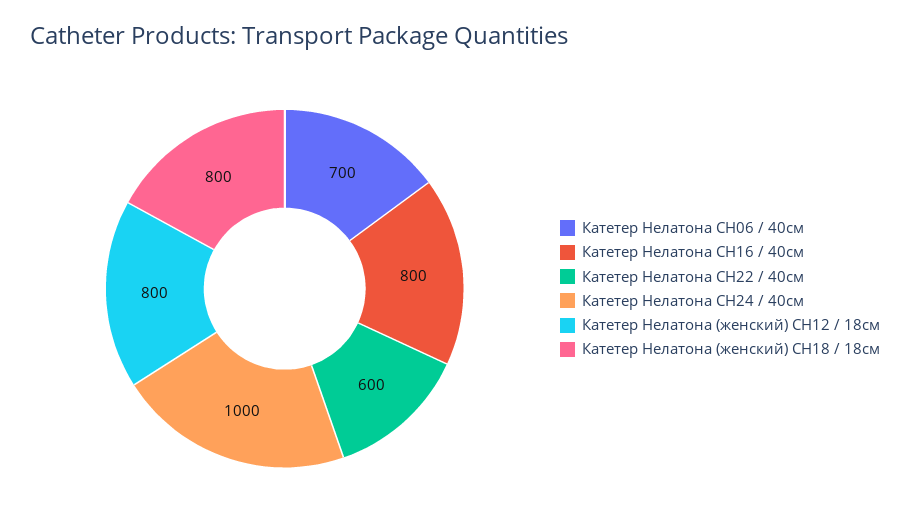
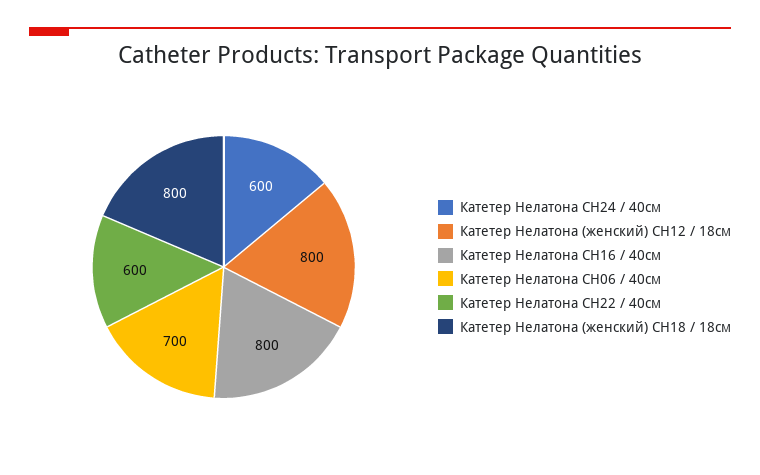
  {
    "Катетер Нелатона СН06 / 40см": 700,
    "Катетер Нелатона СН16 / 40см": 800,
    "Катетер Нелатона СН22 / 40см": 600,
-   "Катетер Нелатона СН24 / 40см": 1000,
+   "Катетер Нелатона СН24 / 40см": 600,
    "Катетер Нелатона (женский) СН12 / 18см": 800,
    "Катетер Нелатона (женский) СН18 / 18см": 800
  }

